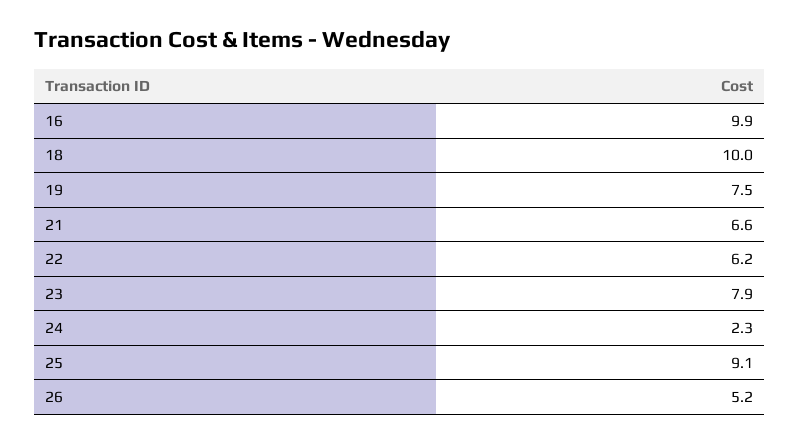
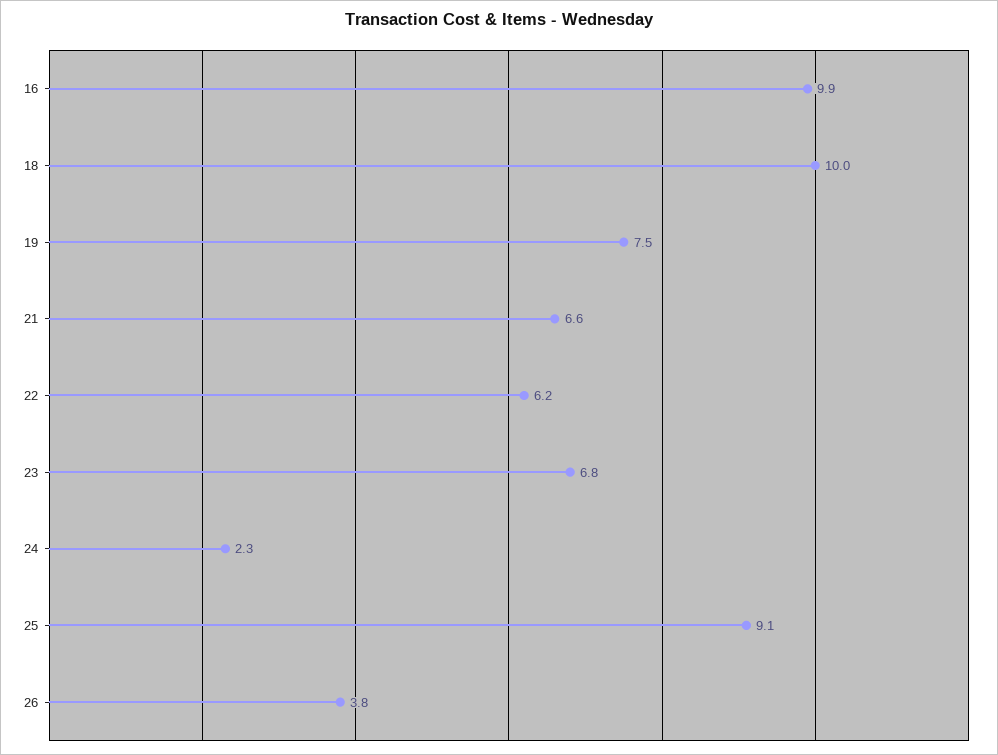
  {
    "16": 9.9,
    "18": 10,
    "19": 7.5,
    "21": 6.6,
    "22": 6.2,
-   "23": 7.9,
+   "23": 6.8,
    "24": 2.3,
    "25": 9.1,
-   "26": 5.2
+   "26": 3.8
  }

